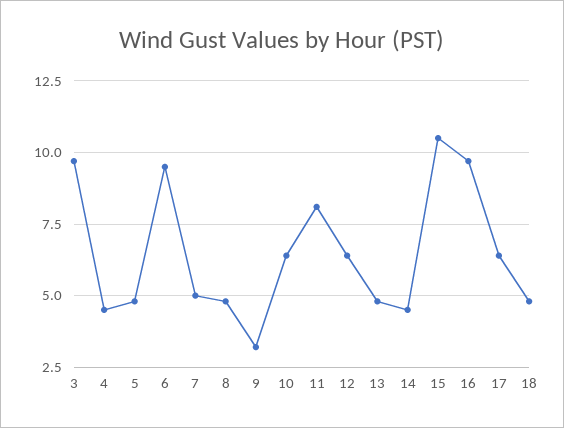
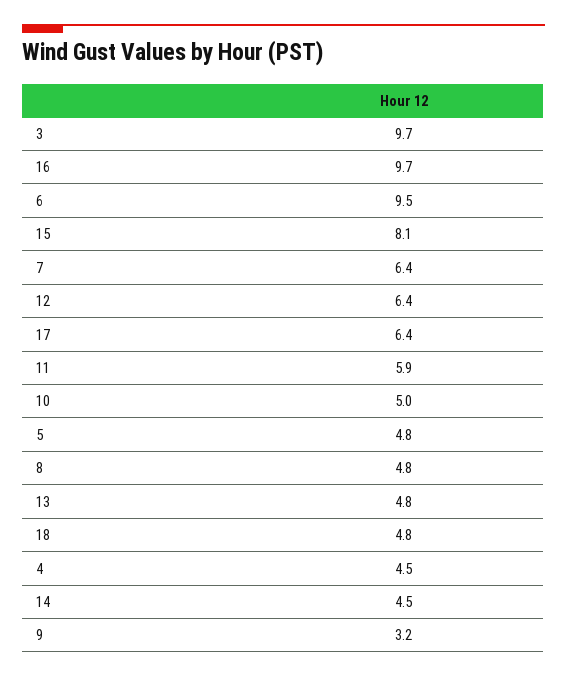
  {
    "3": 9.7,
    "4": 4.5,
    "5": 4.8,
    "6": 9.5,
-   "7": 5,
+   "7": 6.4,
    "8": 4.8,
    "9": 3.2,
-   "10": 6.5,
+   "10": 5,
-   "11": 8,
+   "11": 5.9,
    "12": 6.4,
    "13": 4.8,
    "14": 4.5,
-   "15": 10.5,
+   "15": 8.1,
    "16": 9.7,
    "17": 6.4,
    "18": 4.8
  }

